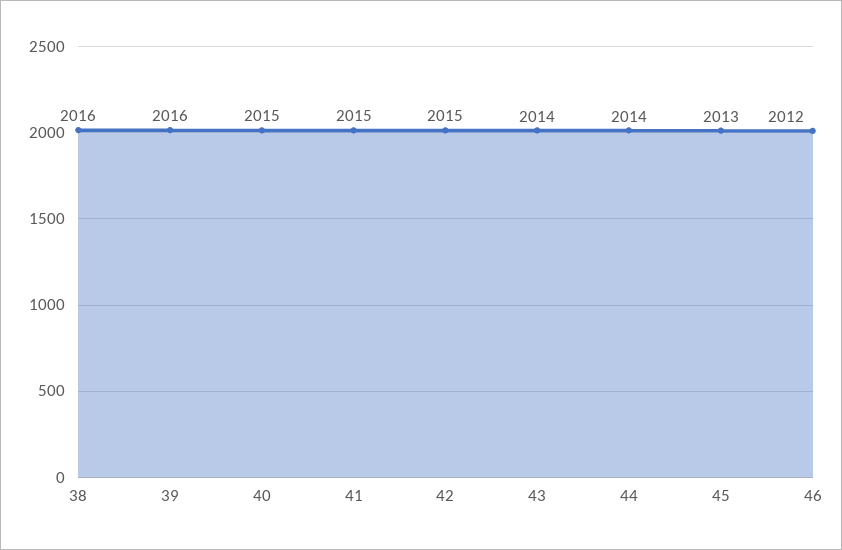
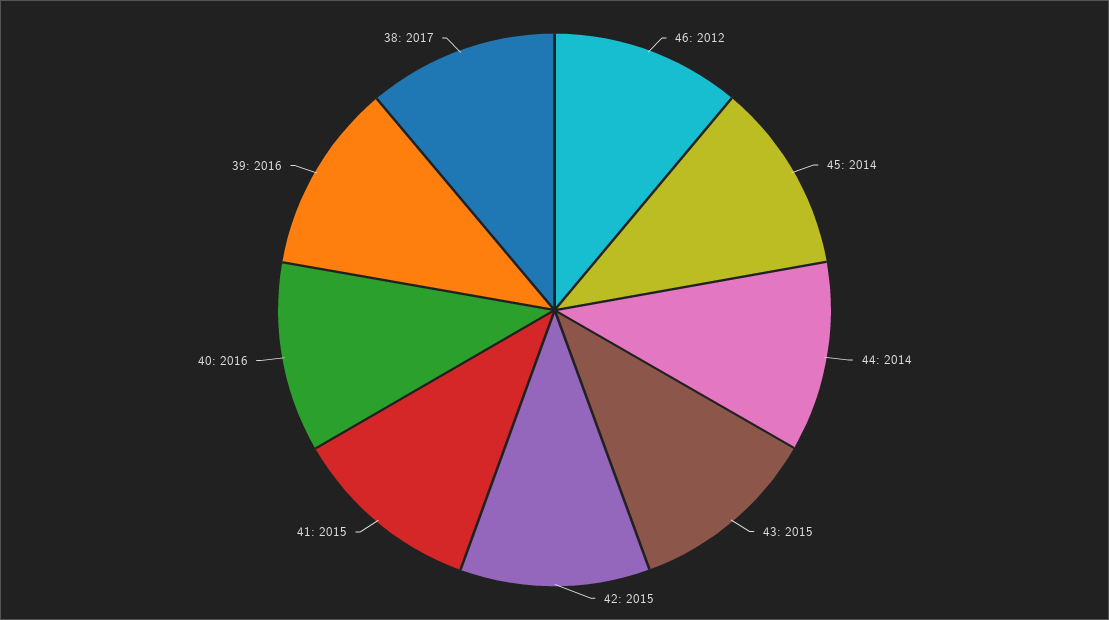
  {
-   "38": 2016,
+   "38": 2017,
    "39": 2016,
-   "40": 2015,
+   "40": 2016,
    "41": 2015,
    "42": 2015,
-   "43": 2014,
+   "43": 2015,
    "44": 2014,
-   "45": 2013,
+   "45": 2014,
    "46": 2012
  }

